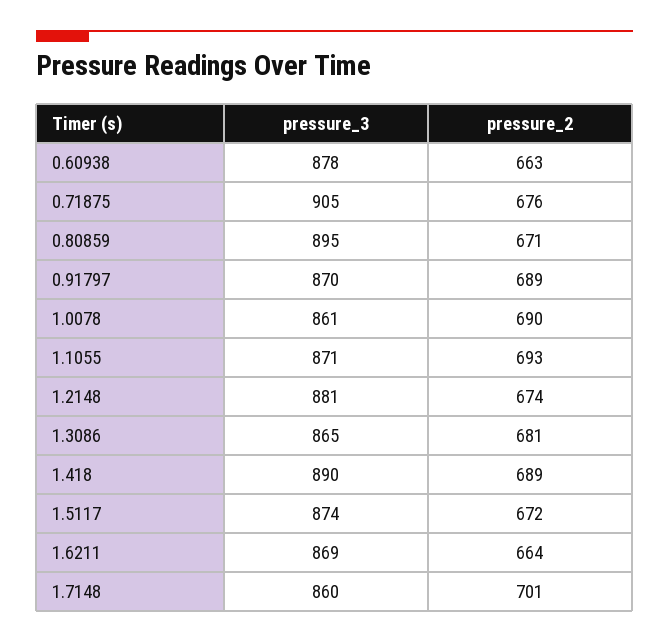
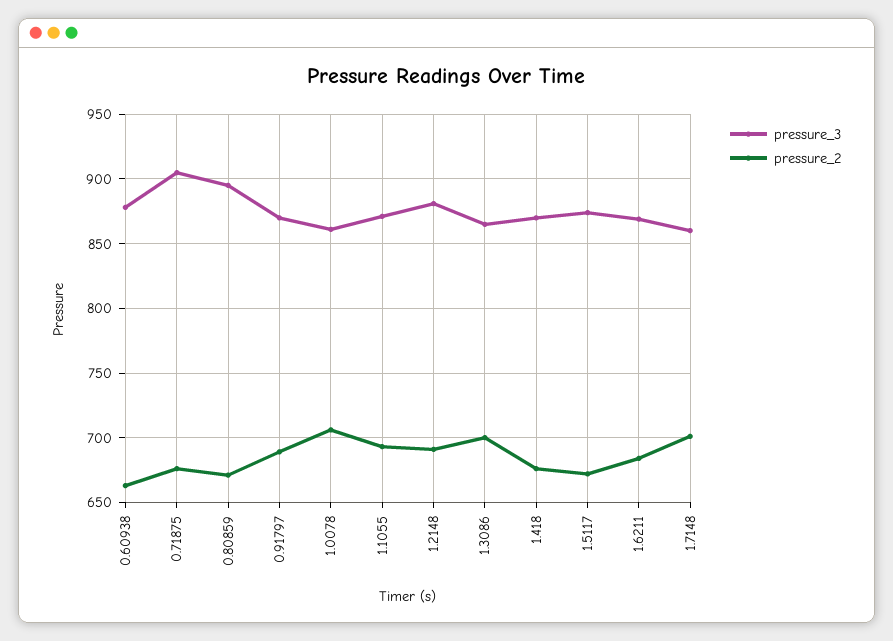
  {
    "pressure_3": {
      "0.60938": 878,
      "0.71875": 905,
      "0.80859": 895,
      "0.91797": 870,
      "1.0078": 861,
      "1.1055": 871,
      "1.2148": 881,
      "1.3086": 865,
-     "1.418": 890,
+     "1.418": 870,
      "1.5117": 874,
      "1.6211": 869,
      "1.7148": 860
    },
    "pressure_2": {
      "0.60938": 663,
      "0.71875": 676,
      "0.80859": 671,
      "0.91797": 689,
-     "1.0078": 690,
+     "1.0078": 705,
      "1.1055": 693,
-     "1.2148": 674,
+     "1.2148": 690,
-     "1.3086": 681,
+     "1.3086": 700,
-     "1.418": 689,
+     "1.418": 675,
      "1.5117": 672,
-     "1.6211": 664,
+     "1.6211": 685,
      "1.7148": 701
    }
  }

